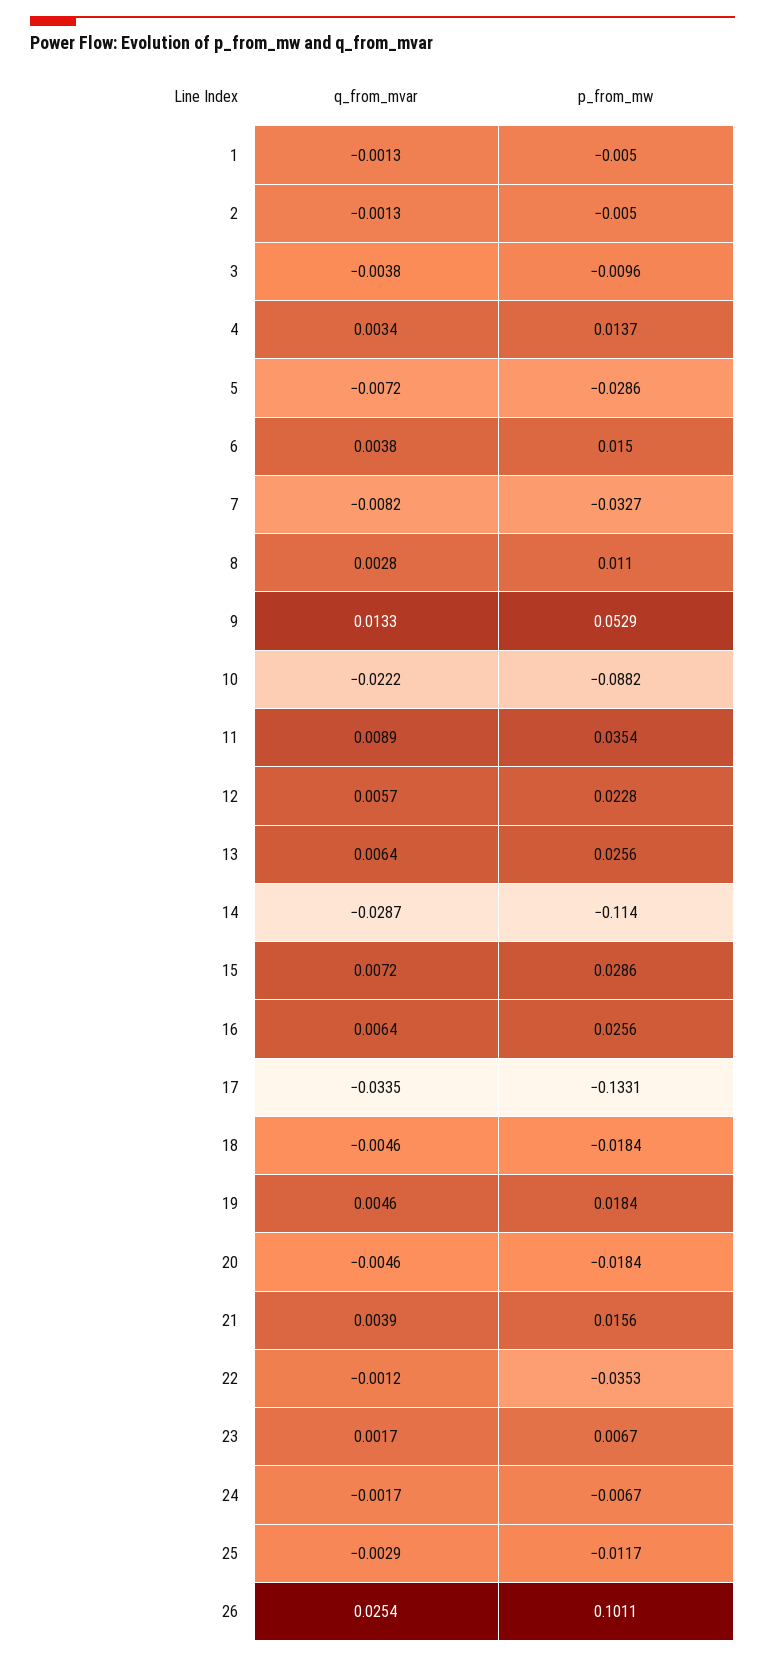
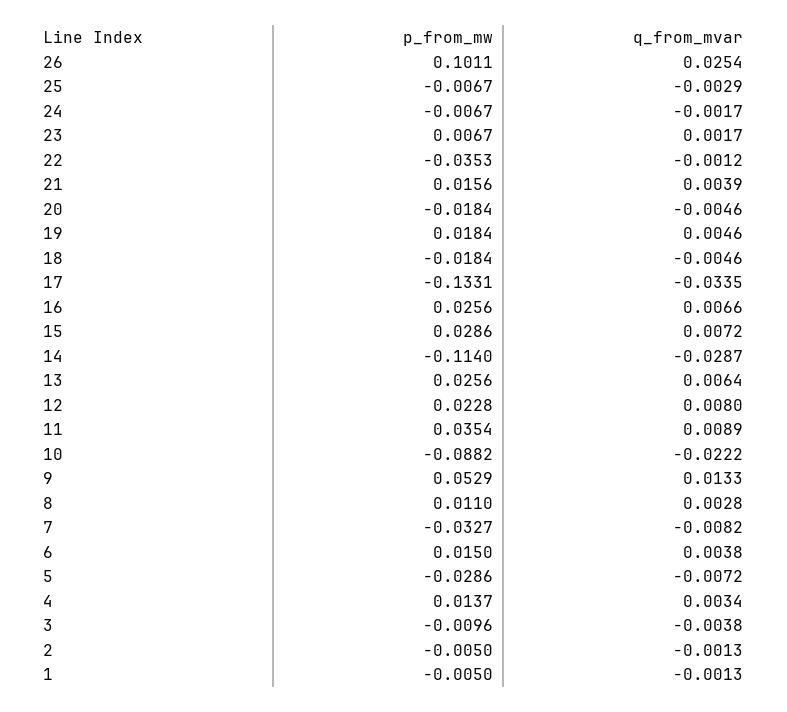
  {
    "q_from_mvar": {
      "1": -0.0013,
      "2": -0.0013,
      "3": -0.0038,
      "4": 0.0034,
      "5": -0.0072,
      "6": 0.0038,
      "7": -0.0082,
      "8": 0.0028,
      "9": 0.0133,
      "10": -0.0222,
      "11": 0.0089,
-     "12": 0.0057,
+     "12": 0.008,
      "13": 0.0064,
      "14": -0.0287,
      "15": 0.0072,
-     "16": 0.0064,
+     "16": 0.0066,
      "17": -0.0335,
      "18": -0.0046,
      "19": 0.0046,
      "20": -0.0046,
      "21": 0.0039,
      "22": -0.0012,
      "23": 0.0017,
      "24": -0.0017,
      "25": -0.0029,
      "26": 0.0254
    },
    "p_from_mw": {
      "1": -0.005,
      "2": -0.005,
      "3": -0.0096,
      "4": 0.0137,
      "5": -0.0286,
      "6": 0.015,
      "7": -0.0327,
      "8": 0.011,
      "9": 0.0529,
      "10": -0.0882,
      "11": 0.0354,
      "12": 0.0228,
      "13": 0.0256,
      "14": -0.114,
      "15": 0.0286,
      "16": 0.0256,
      "17": -0.1331,
      "18": -0.0184,
      "19": 0.0184,
      "20": -0.0184,
      "21": 0.0156,
      "22": -0.0353,
      "23": 0.0067,
      "24": -0.0067,
-     "25": -0.0117,
+     "25": -0.0067,
      "26": 0.1011
    }
  }

